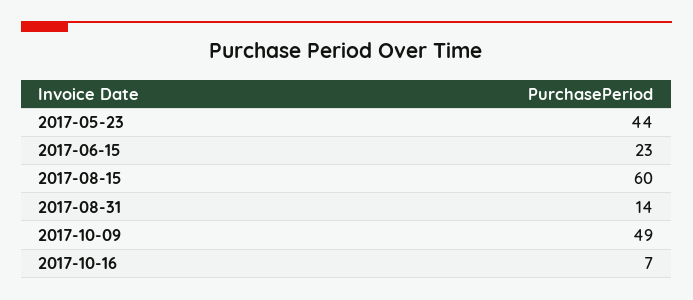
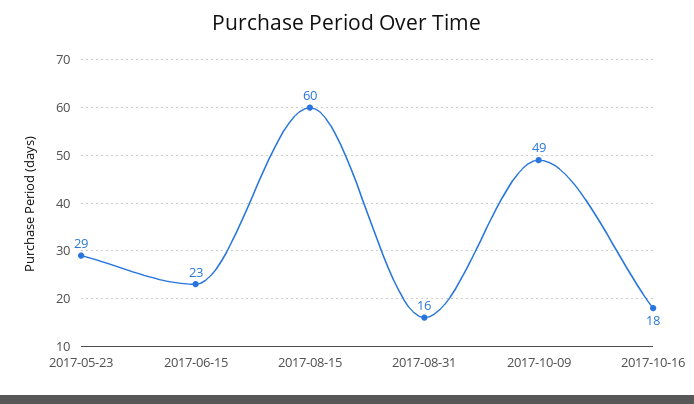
  {
-   "2017-05-23": 44,
+   "2017-05-23": 29,
    "2017-06-15": 23,
    "2017-08-15": 60,
-   "2017-08-31": 14,
+   "2017-08-31": 16,
    "2017-10-09": 49,
-   "2017-10-16": 7
+   "2017-10-16": 18
  }

